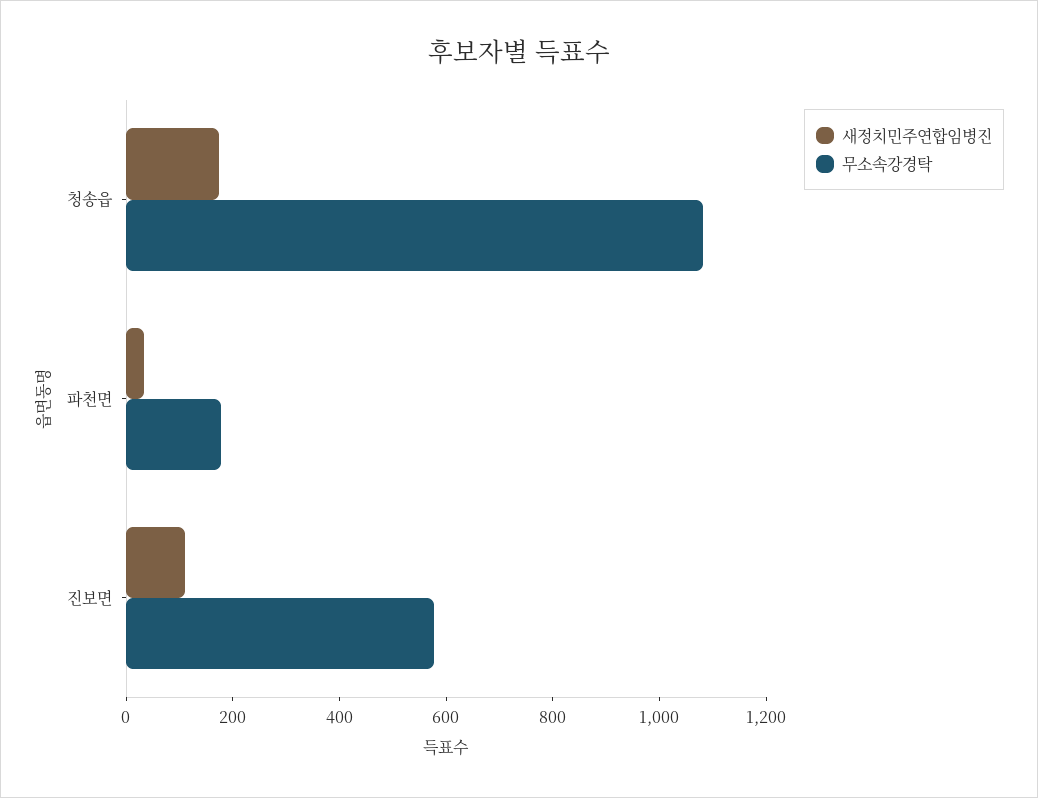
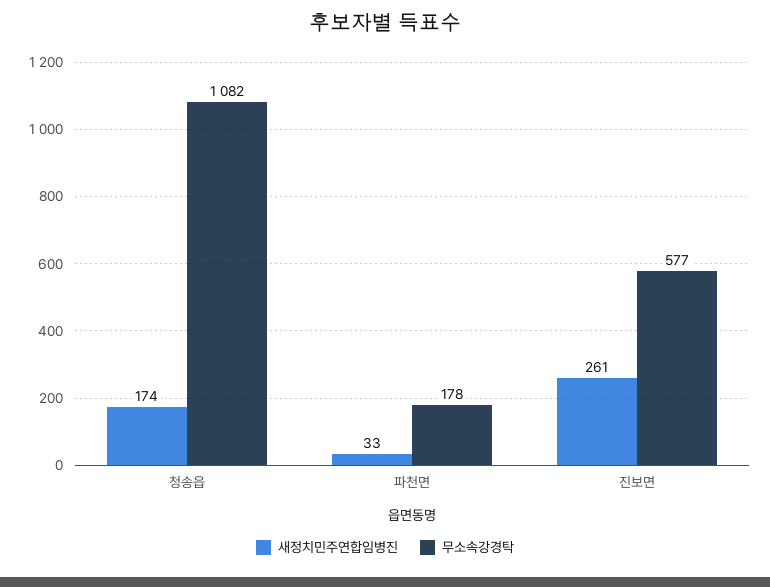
  {
    "새정치민주연합임병진": {
      "청송읍": 174,
      "파천면": 33,
-     "진보면": 100
+     "진보면": 261
    },
    "무소속강경탁": {
      "청송읍": 1082,
      "파천면": 178,
      "진보면": 577
    }
  }

